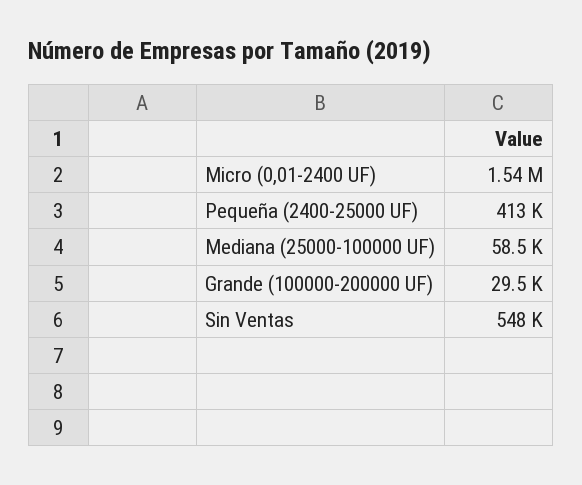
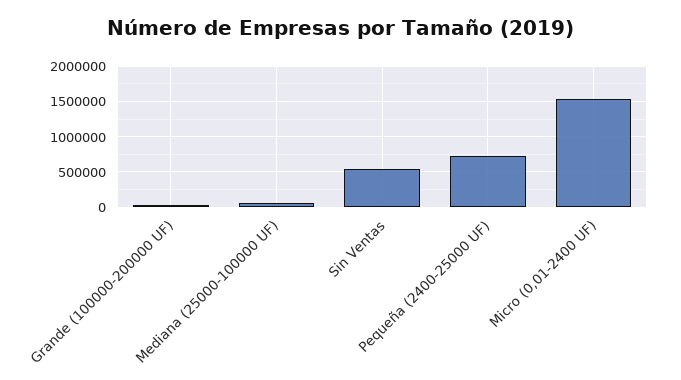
  {
    "Micro (0,01-2400 UF)": 1540000,
-   "Pequeña (2400-25000 UF)": 413000,
+   "Pequeña (2400-25000 UF)": 700000,
    "Mediana (25000-100000 UF)": 58500,
    "Grande (100000-200000 UF)": 29500,
    "Sin Ventas": 548000
  }

